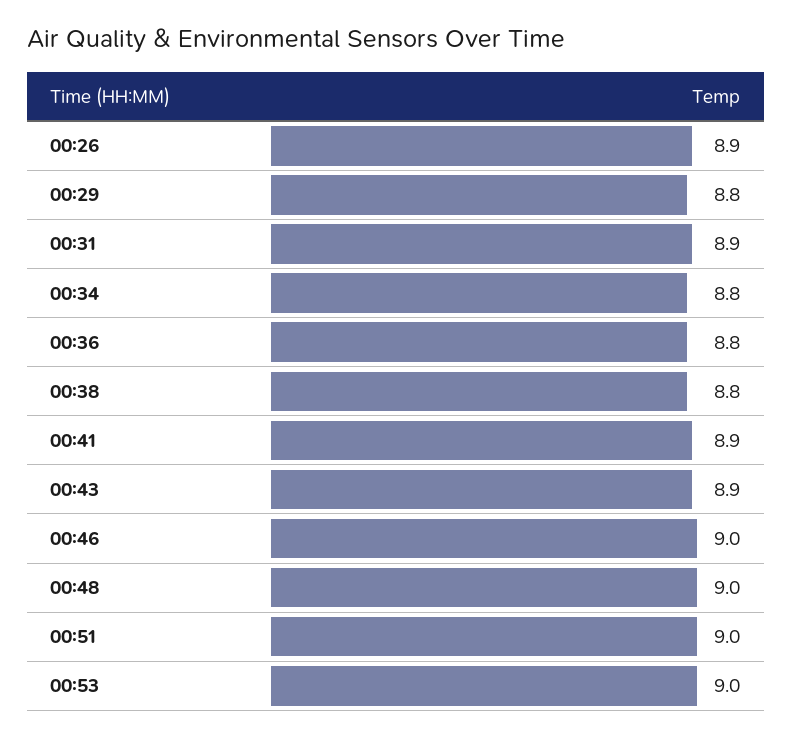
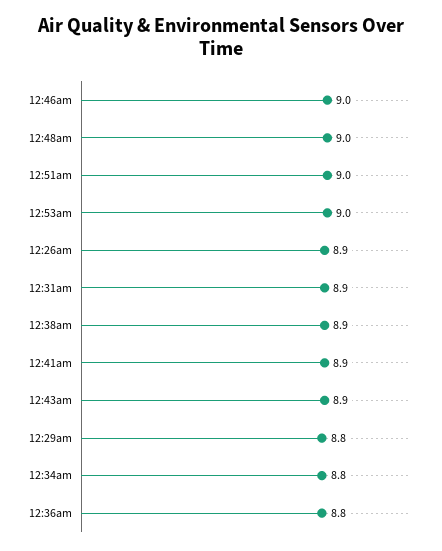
  {
    "00:26": 8.9,
    "00:29": 8.8,
    "00:31": 8.9,
    "00:34": 8.8,
    "00:36": 8.8,
-   "00:38": 8.8,
+   "00:38": 8.9,
    "00:41": 8.9,
    "00:43": 8.9,
    "00:46": 9,
    "00:48": 9,
    "00:51": 9,
    "00:53": 9
  }

